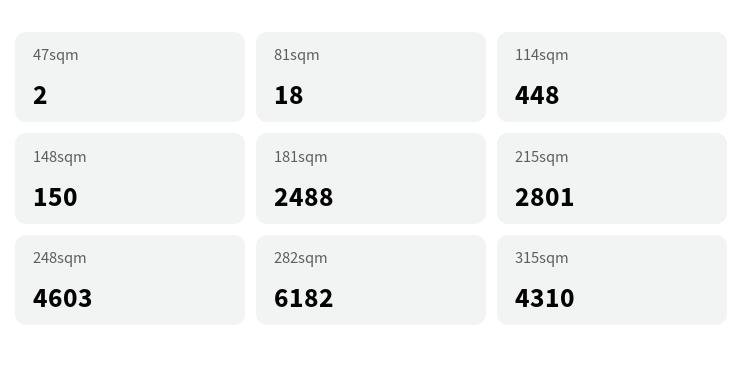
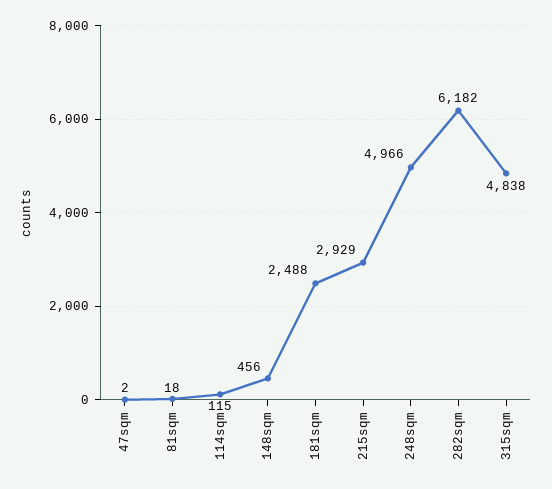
  {
    "47sqm": 2,
    "81sqm": 18,
-   "114sqm": 448,
+   "114sqm": 115,
-   "148sqm": 150,
+   "148sqm": 456,
    "181sqm": 2488,
-   "215sqm": 2801,
+   "215sqm": 2929,
-   "248sqm": 4603,
+   "248sqm": 4966,
    "282sqm": 6182,
-   "315sqm": 4310
+   "315sqm": 4838
  }

